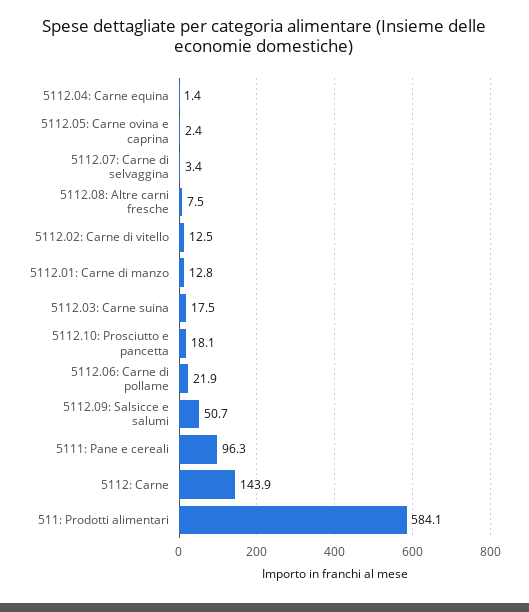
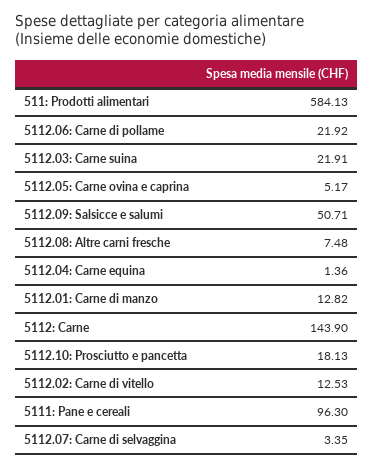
  {
    "5112.04: Carne equina": 1.36,
-   "5112.05: Carne ovina e caprina": 2.4,
+   "5112.05: Carne ovina e caprina": 5.17,
    "5112.07: Carne di selvaggina": 3.35,
    "5112.08: Altre carni fresche": 7.48,
    "5112.02: Carne di vitello": 12.53,
    "5112.01: Carne di manzo": 12.82,
-   "5112.03: Carne suina": 17.5,
+   "5112.03: Carne suina": 21.91,
    "5112.10: Prosciutto e pancetta": 18.13,
    "5112.06: Carne di pollame": 21.92,
    "5112.09: Salsicce e salumi": 50.71,
    "5111: Pane e cereali": 96.3,
    "5112: Carne": 143.9,
    "511: Prodotti alimentari": 584.13
  }

